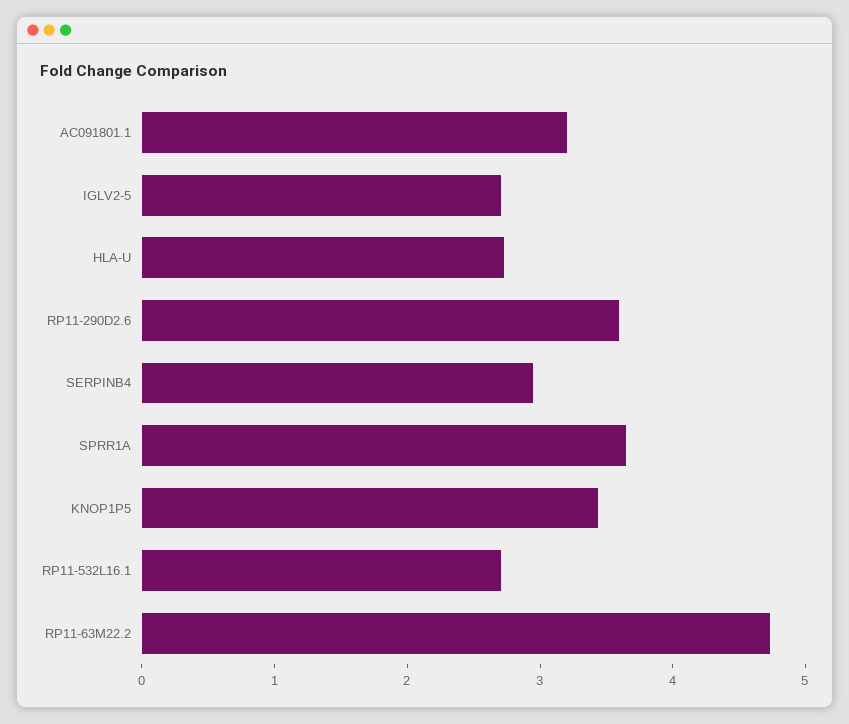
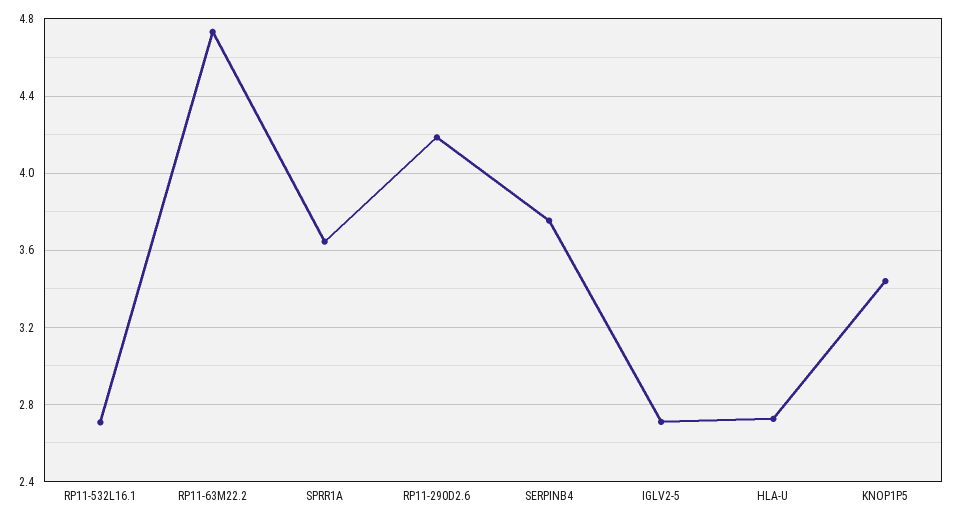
  {
-   "AC091801.1": 3.2,
    "IGLV2-5": 2.7,
    "HLA-U": 2.75,
-   "RP11-290D2.6": 3.6,
+   "RP11-290D2.6": 4.2,
-   "SERPINB4": 3,
+   "SERPINB4": 3.75,
    "SPRR1A": 3.65,
    "KNOP1P5": 3.45,
    "RP11-532L16.1": 2.7,
    "RP11-63M22.2": 4.75
  }

